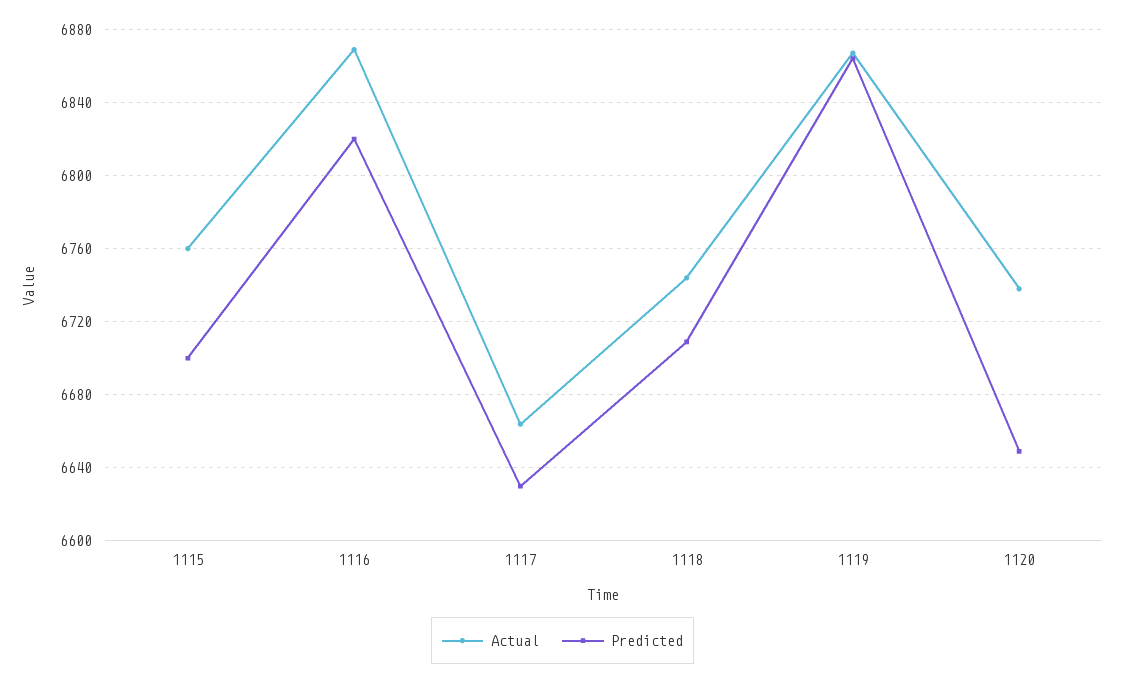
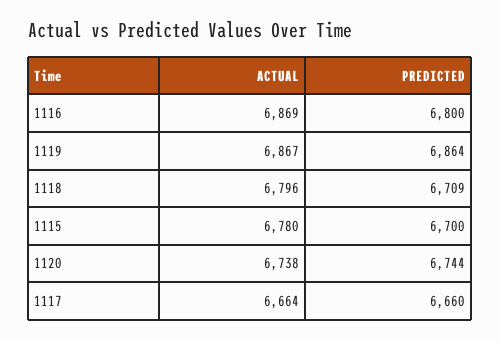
  {
    "Actual": {
-     "1115": 6760,
+     "1115": 6780,
      "1116": 6869,
      "1117": 6664,
-     "1118": 6745,
+     "1118": 6796,
      "1119": 6867,
      "1120": 6738
    },
    "Predicted": {
      "1115": 6700,
-     "1116": 6820,
+     "1116": 6800,
-     "1117": 6630,
+     "1117": 6660,
      "1118": 6709,
      "1119": 6864,
-     "1120": 6650
+     "1120": 6744
    }
  }

